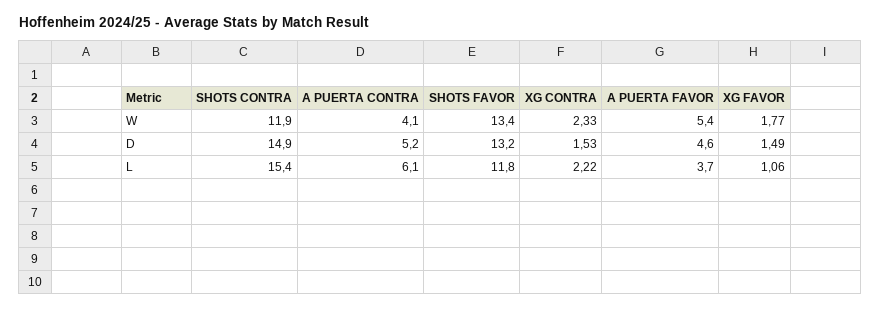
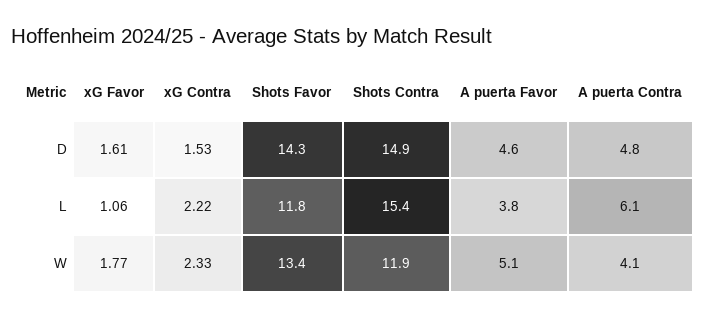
  {
    "SHOTS CONTRA": {
      "W": 11.9,
      "D": 14.9,
      "L": 15.4
    },
    "A PUERTA CONTRA": {
      "W": 4.1,
-     "D": 5.2,
+     "D": 4.8,
      "L": 6.1
    },
    "SHOTS FAVOR": {
      "W": 13.4,
-     "D": 13.2,
+     "D": 14.3,
      "L": 11.8
    },
    "XG CONTRA": {
      "W": 2.33,
      "D": 1.53,
      "L": 2.22
    },
    "A PUERTA FAVOR": {
-     "W": 5.4,
+     "W": 5.1,
      "D": 4.6,
-     "L": 3.7
+     "L": 3.8
    },
    "XG FAVOR": {
      "W": 1.77,
-     "D": 1.49,
+     "D": 1.61,
      "L": 1.06
    }
  }

